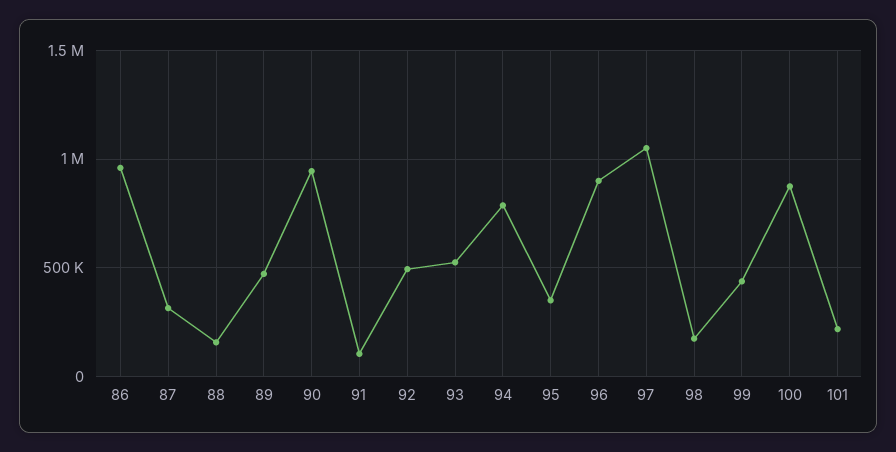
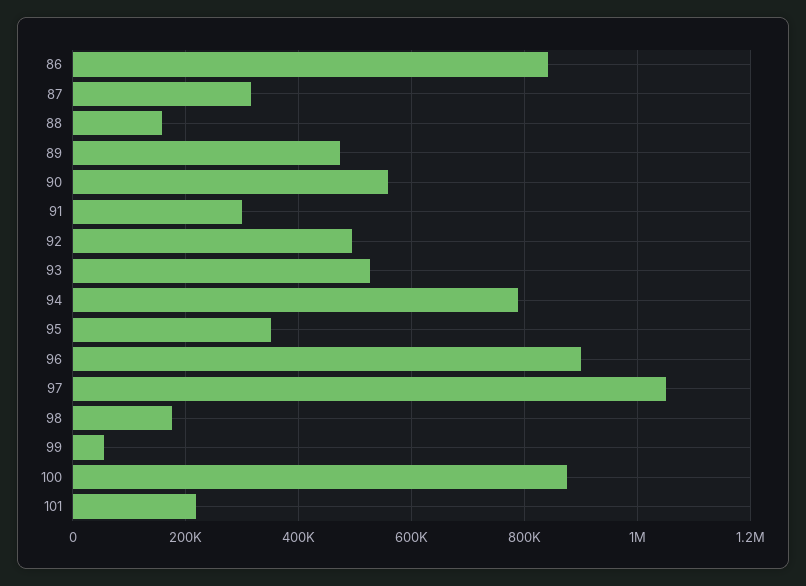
  {
-   "86": 950000,
+   "86": 840000,
    "87": 320000,
    "88": 160000,
    "89": 480000,
-   "90": 950000,
+   "90": 560000,
-   "91": 100000,
+   "91": 300000,
    "92": 500000,
    "93": 520000,
    "94": 780000,
    "95": 360000,
    "96": 900000,
    "97": 1060000,
    "98": 180000,
-   "99": 450000,
+   "99": 60000,
    "100": 880000,
    "101": 220000
  }

